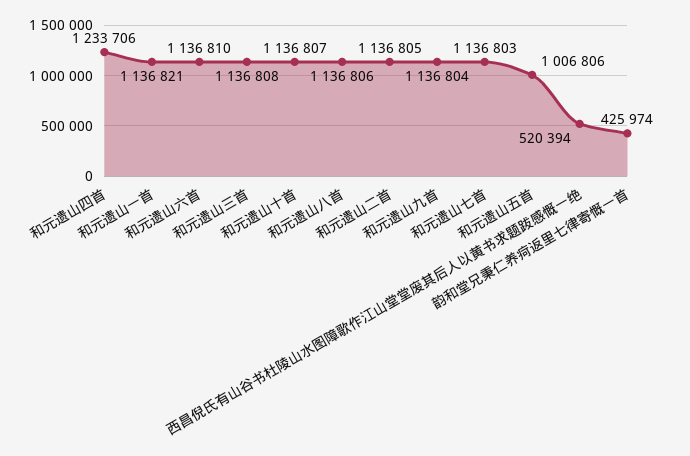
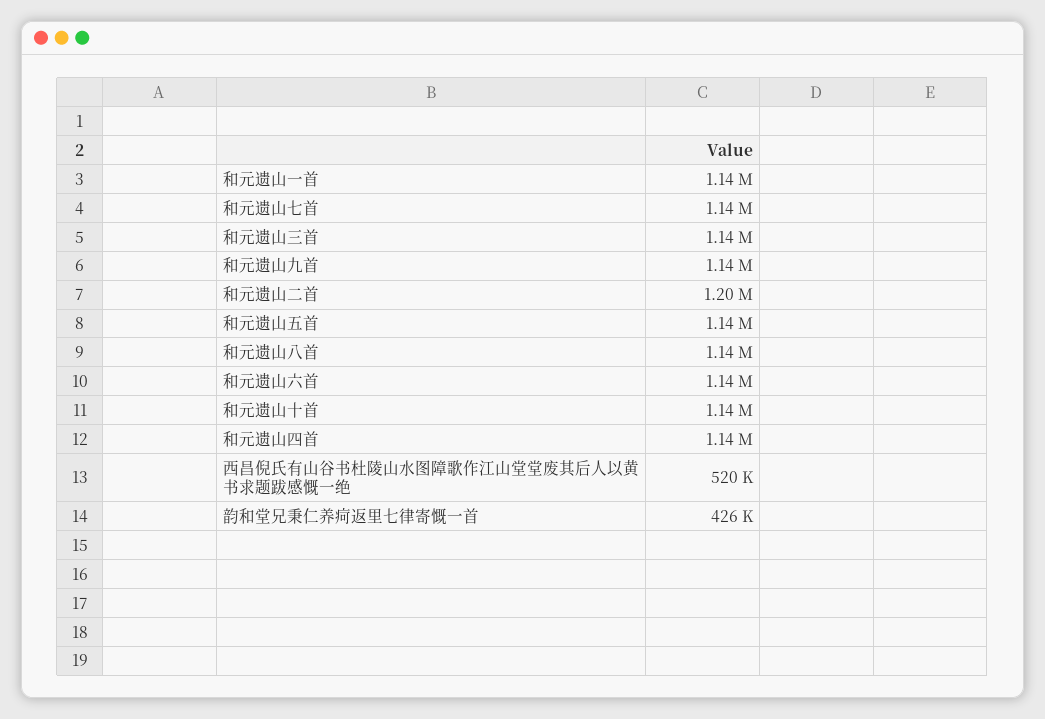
  {
-   "和元遗山四首": 1233706,
+   "和元遗山四首": 1140000,
    "和元遗山一首": 1136821,
    "和元遗山六首": 1136810,
    "和元遗山三首": 1136808,
    "和元遗山十首": 1136807,
    "和元遗山八首": 1136806,
-   "和元遗山二首": 1136805,
+   "和元遗山二首": 1200000,
    "和元遗山九首": 1136804,
    "和元遗山七首": 1136803,
-   "和元遗山五首": 1006806,
+   "和元遗山五首": 1140000,
    "西昌倪氏有山谷书杜陵山水图障歌作江山堂堂废其后人以黄书求题跋感慨一绝": 520394,
    "韵和堂兄秉仁养疴返里七律寄慨一首": 425974
  }

